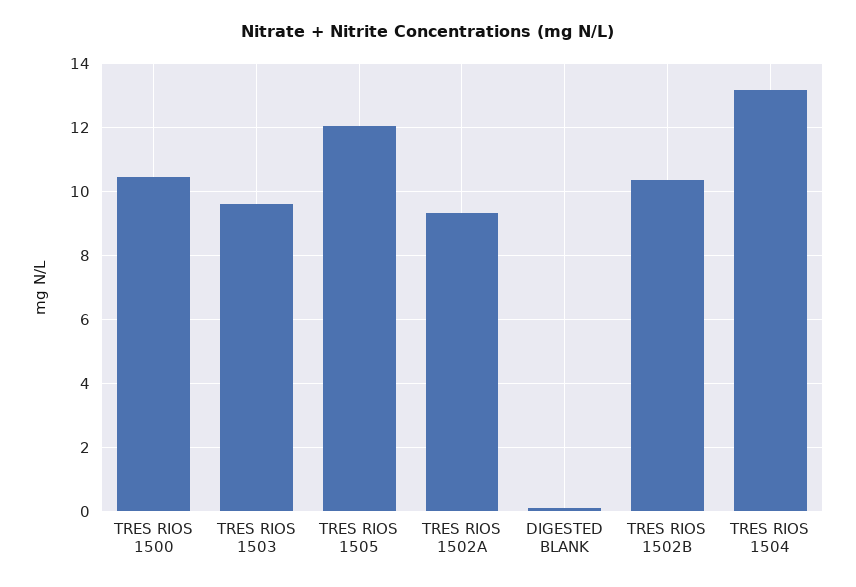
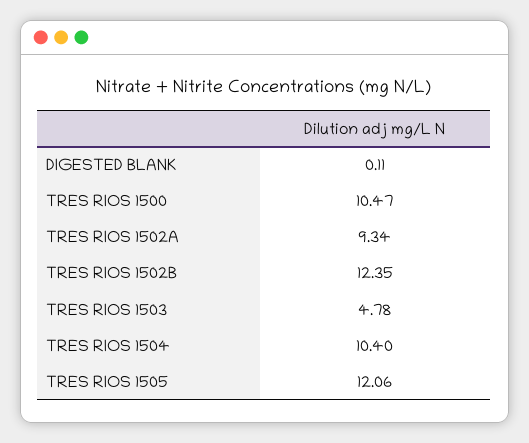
  {
    "TRES RIOS 1500": 10.47,
-   "TRES RIOS 1503": 9.6,
+   "TRES RIOS 1503": 4.78,
    "TRES RIOS 1505": 12.06,
    "TRES RIOS 1502A": 9.34,
    "DIGESTED BLANK": 0.11,
-   "TRES RIOS 1502B": 10.4,
+   "TRES RIOS 1502B": 12.35,
-   "TRES RIOS 1504": 13.2
+   "TRES RIOS 1504": 10.4
  }

